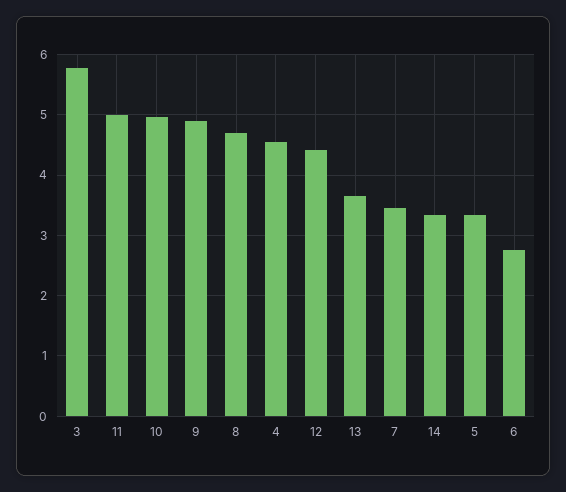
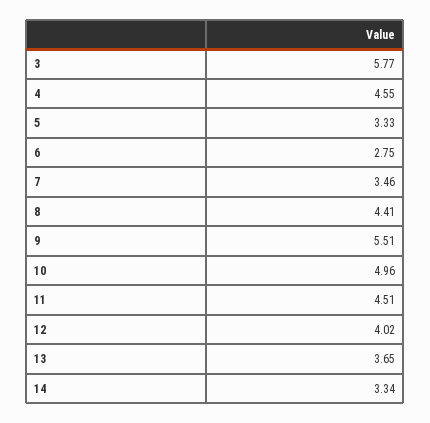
  {
    "3": 5.77,
-   "11": 5,
+   "11": 4.51,
    "10": 4.96,
-   "9": 4.9,
+   "9": 5.51,
-   "8": 4.7,
+   "8": 4.41,
    "4": 4.55,
-   "12": 4.4,
+   "12": 4.02,
    "13": 3.65,
    "7": 3.46,
    "14": 3.34,
    "5": 3.33,
    "6": 2.75
  }

